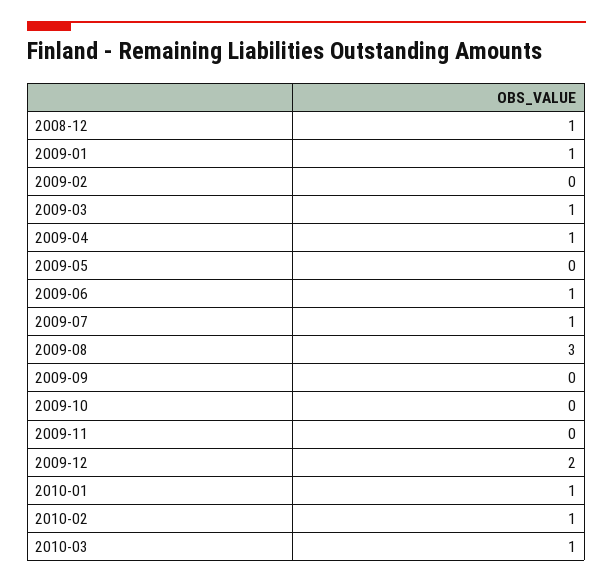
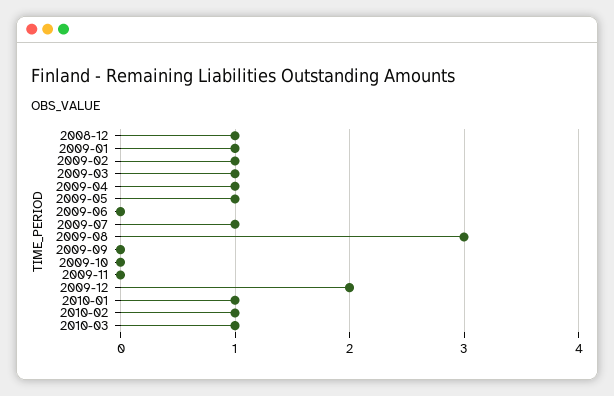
  {
    "2008-12": 1,
    "2009-01": 1,
-   "2009-02": 0,
+   "2009-02": 1,
    "2009-03": 1,
    "2009-04": 1,
-   "2009-05": 0,
+   "2009-05": 1,
-   "2009-06": 1,
+   "2009-06": 0,
    "2009-07": 1,
    "2009-08": 3,
    "2009-09": 0,
    "2009-10": 0,
    "2009-11": 0,
    "2009-12": 2,
    "2010-01": 1,
    "2010-02": 1,
    "2010-03": 1
  }

